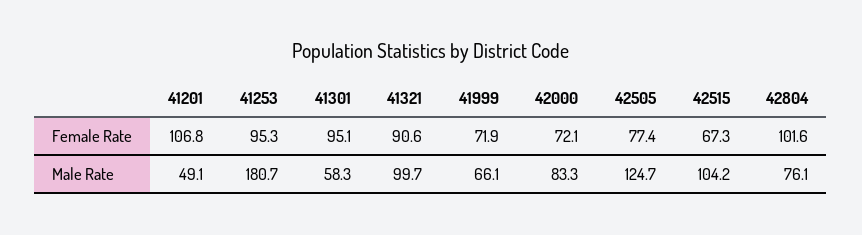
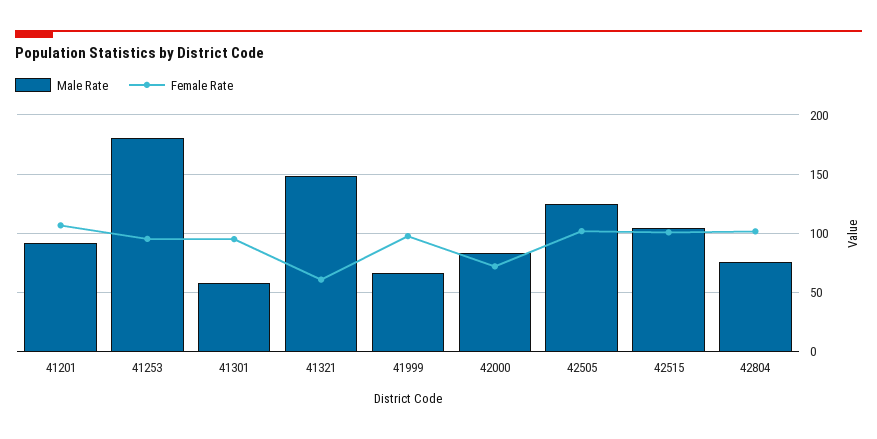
  {
    "Female Rate": {
      "41201": 106.8,
      "41253": 95.3,
      "41301": 95.1,
-     "41321": 90.6,
+     "41321": 60,
-     "41999": 71.9,
+     "41999": 100,
      "42000": 72.1,
-     "42505": 77.4,
+     "42505": 100,
-     "42515": 67.3,
+     "42515": 100,
      "42804": 101.6
    },
    "Male Rate": {
-     "41201": 49.1,
+     "41201": 90,
      "41253": 180.7,
      "41301": 58.3,
-     "41321": 99.7,
+     "41321": 150,
      "41999": 66.1,
      "42000": 83.3,
      "42505": 124.7,
      "42515": 104.2,
      "42804": 76.1
    }
  }

